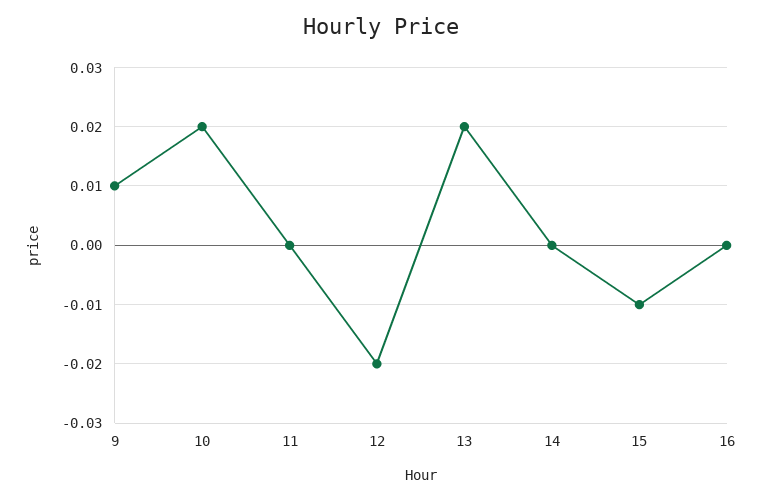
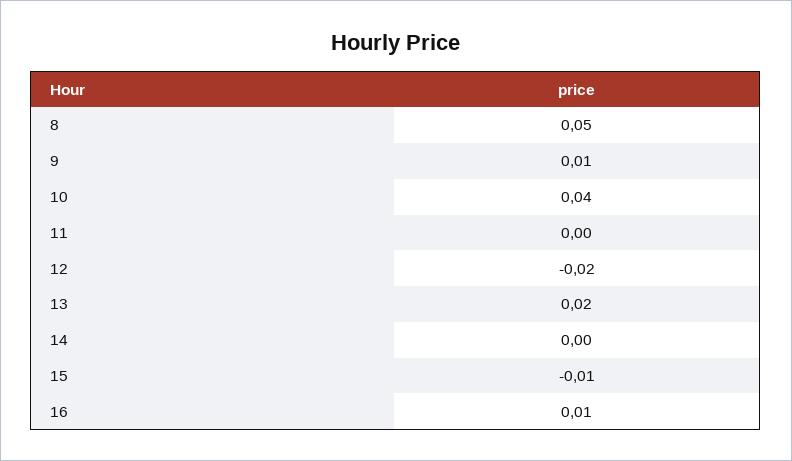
  {
    "9": 0.01,
-   "10": 0.02,
+   "10": 0.04,
    "11": 0,
    "12": -0.02,
    "13": 0.02,
    "14": 0,
    "15": -0.01,
-   "16": 0
+   "16": 0.01,
+   "8": 0.05
  }

